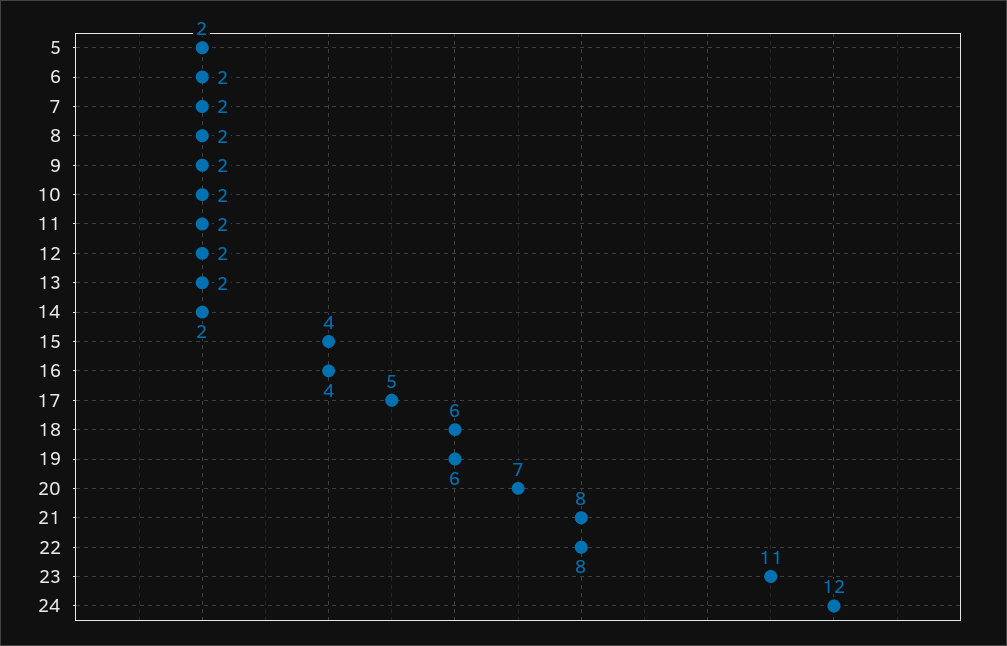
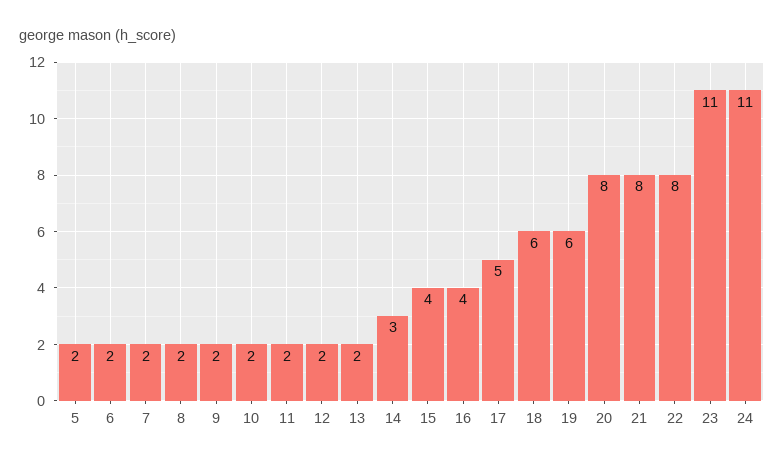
  {
    "5": 2,
    "6": 2,
    "7": 2,
    "8": 2,
    "9": 2,
    "10": 2,
    "11": 2,
    "12": 2,
    "13": 2,
-   "14": 2,
+   "14": 3,
    "15": 4,
    "16": 4,
    "17": 5,
    "18": 6,
    "19": 6,
-   "20": 7,
+   "20": 8,
    "21": 8,
    "22": 8,
    "23": 11,
-   "24": 12
+   "24": 11
  }

